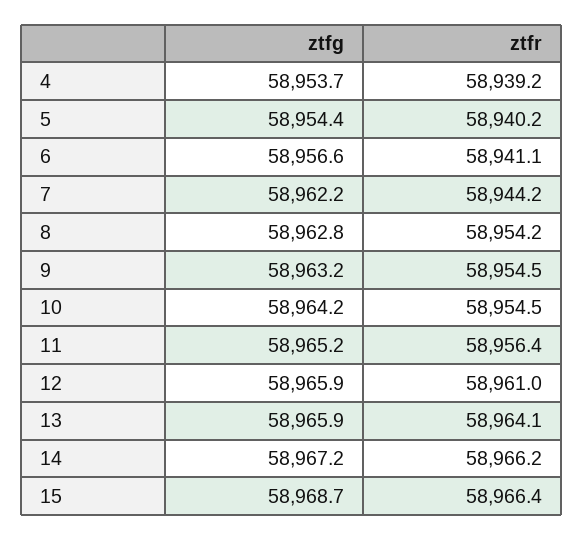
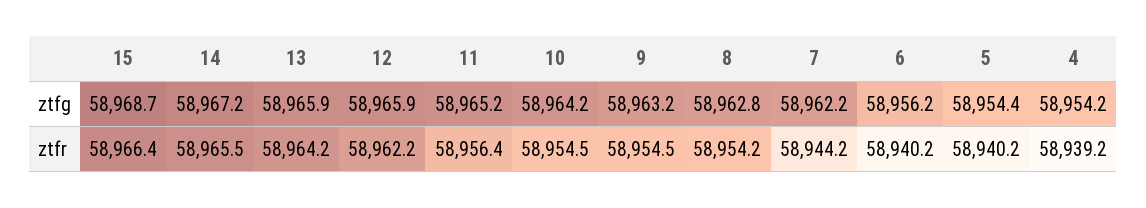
  {
    "ztfg": {
-     "4": 58953.7,
+     "4": 58954.2,
      "5": 58954.4,
-     "6": 58956.6,
+     "6": 58956.2,
      "7": 58962.2,
      "8": 58962.8,
      "9": 58963.2,
      "10": 58964.2,
      "11": 58965.2,
      "12": 58965.9,
      "13": 58965.9,
      "14": 58967.2,
      "15": 58968.7
    },
    "ztfr": {
      "4": 58939.2,
      "5": 58940.2,
-     "6": 58941.1,
+     "6": 58940.2,
      "7": 58944.2,
      "8": 58954.2,
      "9": 58954.5,
      "10": 58954.5,
      "11": 58956.4,
-     "12": 58961,
+     "12": 58962.2,
-     "13": 58964.1,
+     "13": 58964.2,
-     "14": 58966.2,
+     "14": 58965.5,
      "15": 58966.4
    }
  }

